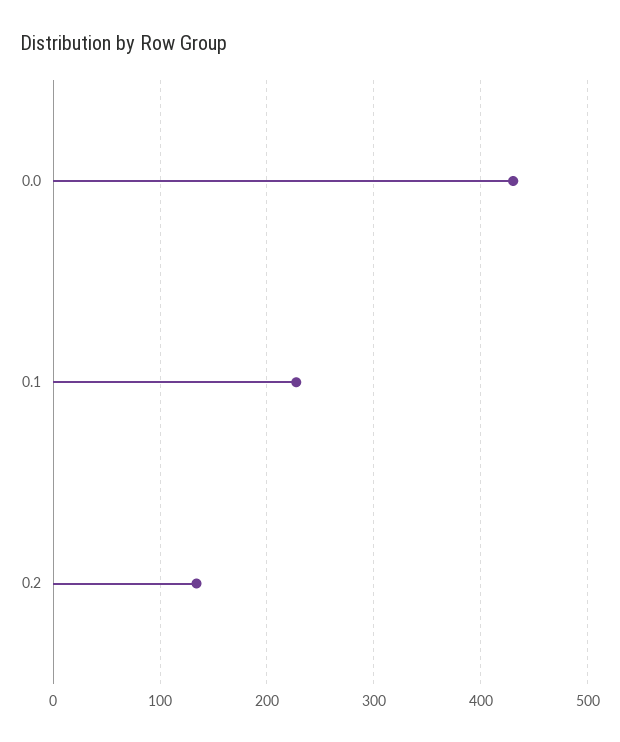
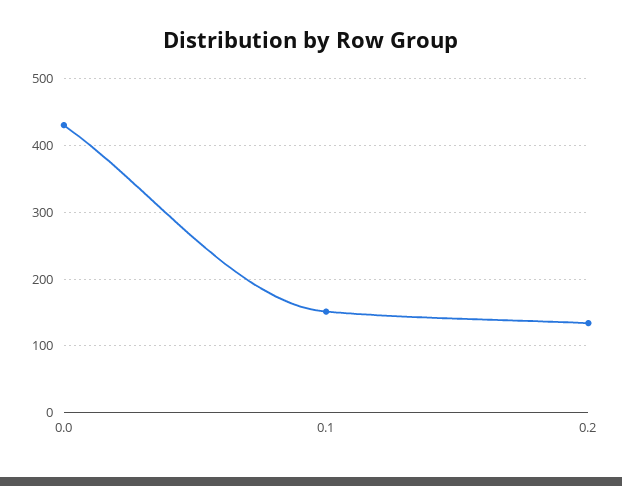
  {
    "0.0": 430,
-   "0.1": 230,
+   "0.1": 150,
    "0.2": 130
  }

